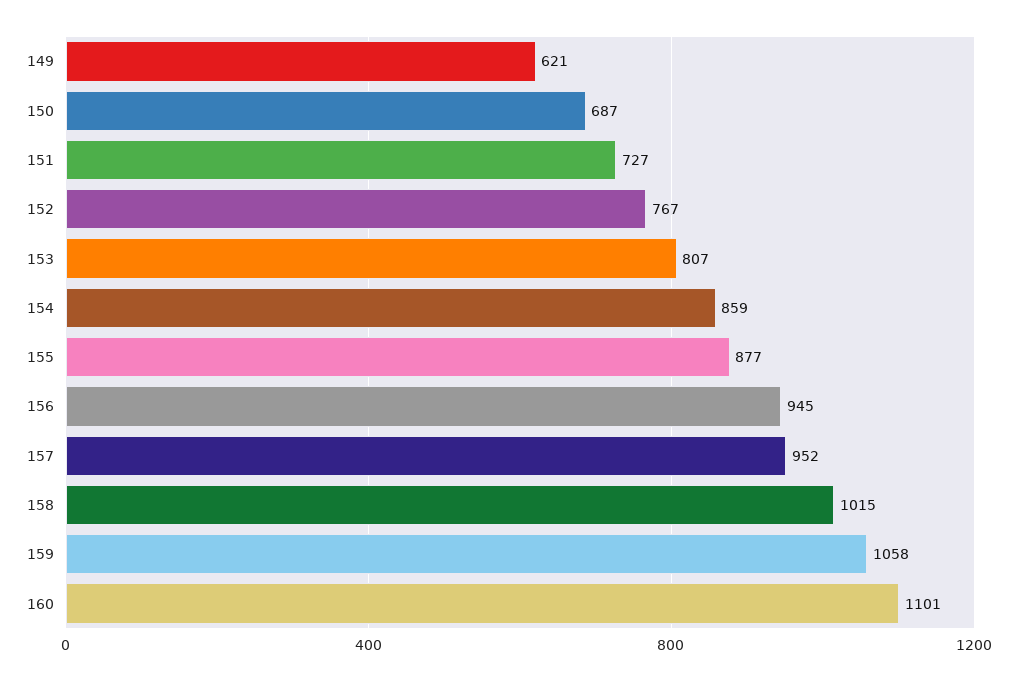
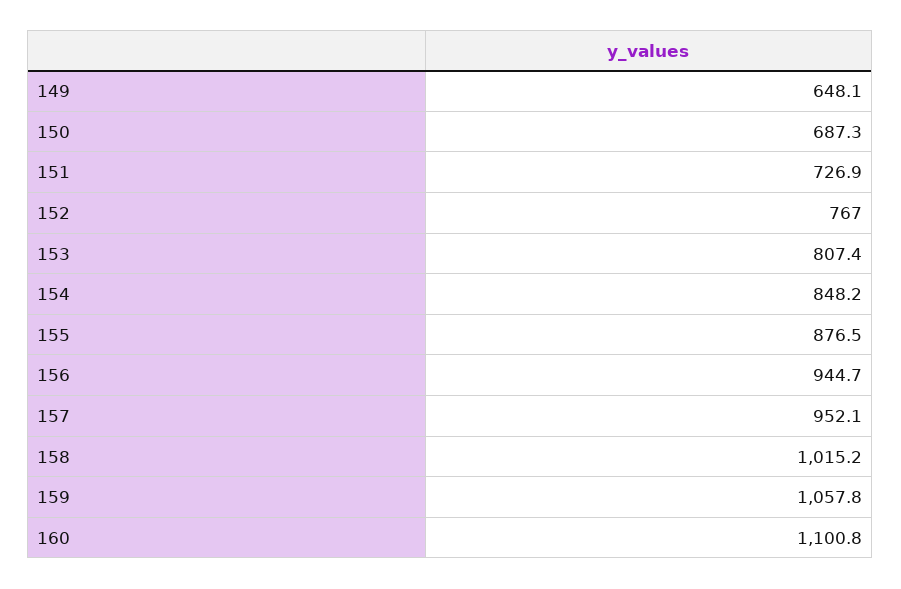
  {
-   "149": 621,
+   "149": 648.1,
    "150": 687.3,
    "151": 726.9,
    "152": 767,
    "153": 807.4,
-   "154": 859,
+   "154": 848.2,
    "155": 876.5,
    "156": 944.7,
    "157": 952.1,
    "158": 1015.2,
    "159": 1057.8,
    "160": 1100.8
  }

